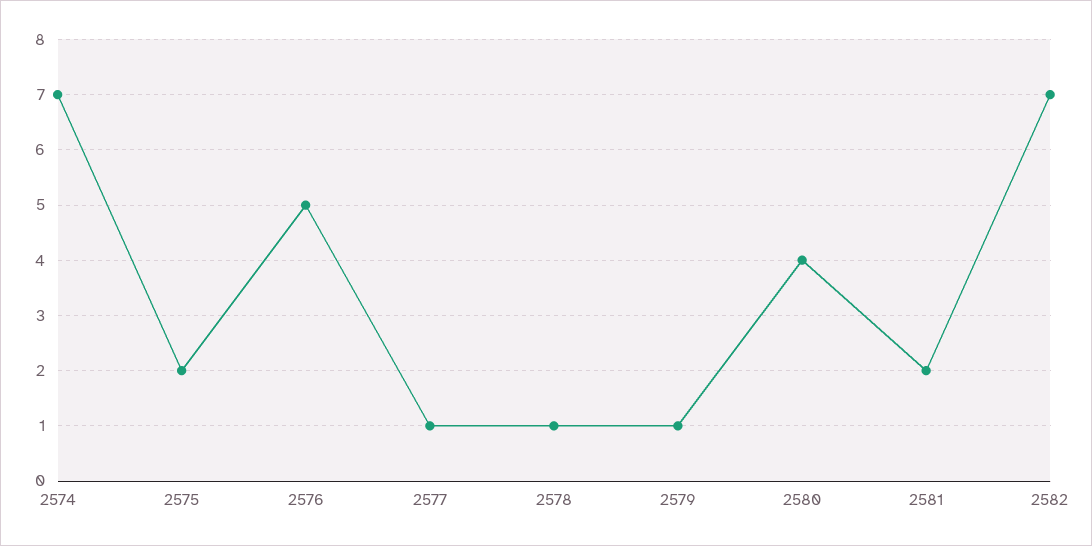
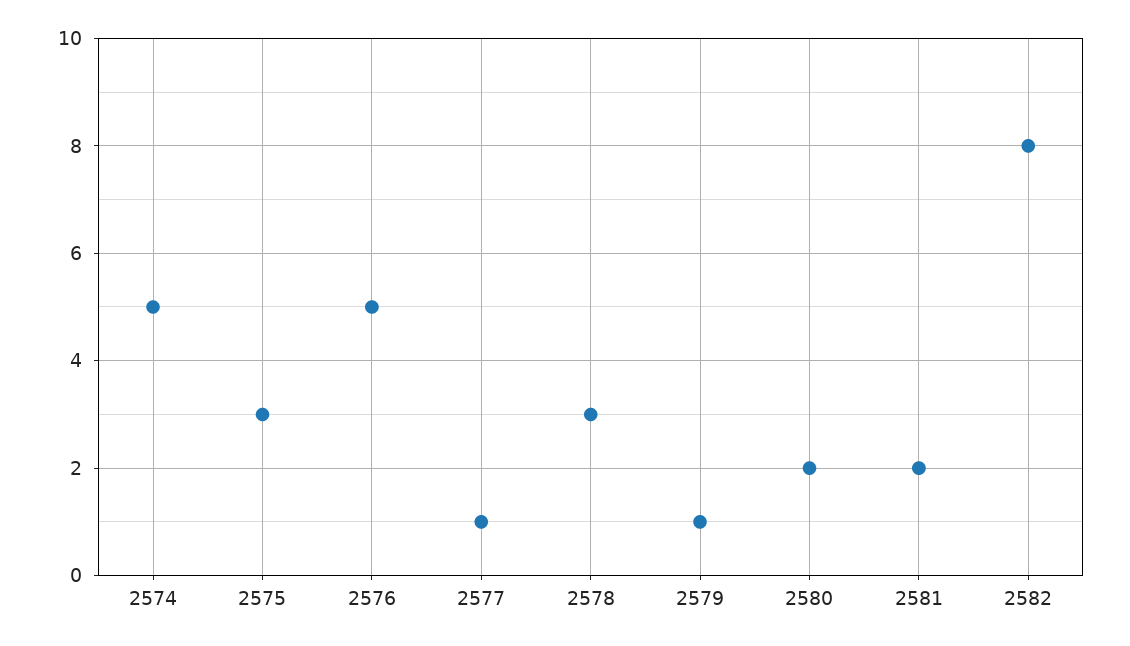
  {
-   "2574": 7,
+   "2574": 5,
-   "2575": 2,
+   "2575": 3,
    "2576": 5,
    "2577": 1,
-   "2578": 1,
+   "2578": 3,
    "2579": 1,
-   "2580": 4,
+   "2580": 2,
    "2581": 2,
-   "2582": 7
+   "2582": 8
  }

